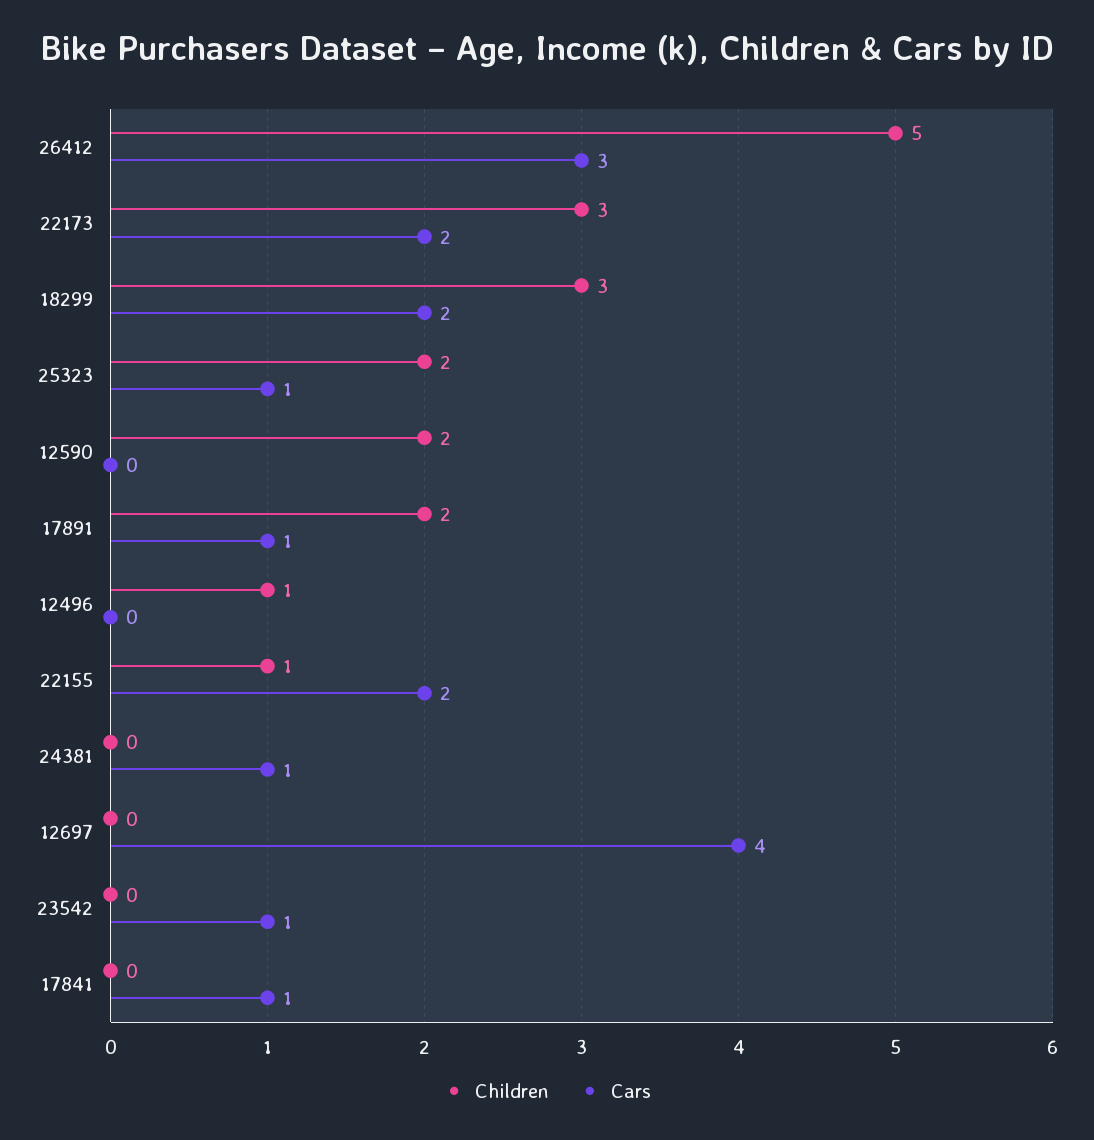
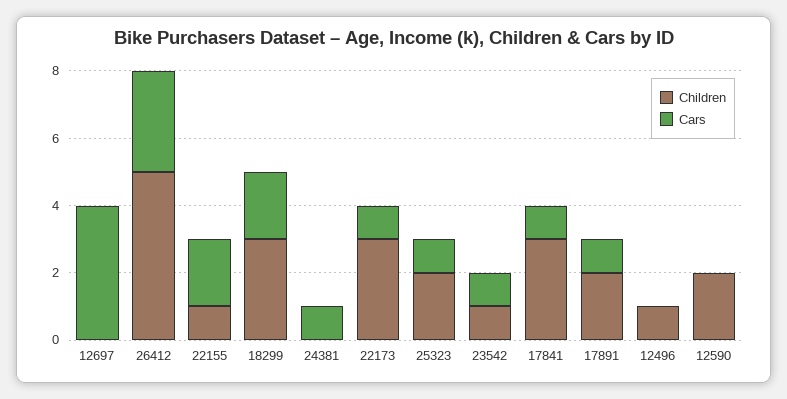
  {
    "Children": {
      "26412": 5,
      "22173": 3,
      "18299": 3,
      "25323": 2,
      "12590": 2,
      "17891": 2,
      "12496": 1,
      "22155": 1,
      "24381": 0,
      "12697": 0,
-     "23542": 0,
+     "23542": 1,
-     "17841": 0
+     "17841": 3
    },
    "Cars": {
      "26412": 3,
-     "22173": 2,
+     "22173": 1,
      "18299": 2,
      "25323": 1,
      "12590": 0,
      "17891": 1,
      "12496": 0,
      "22155": 2,
      "24381": 1,
      "12697": 4,
      "23542": 1,
      "17841": 1
    }
  }

